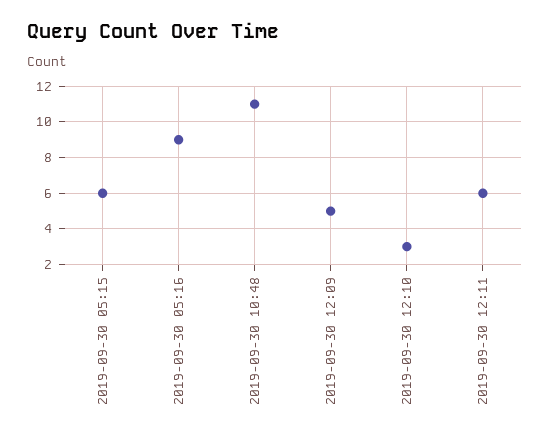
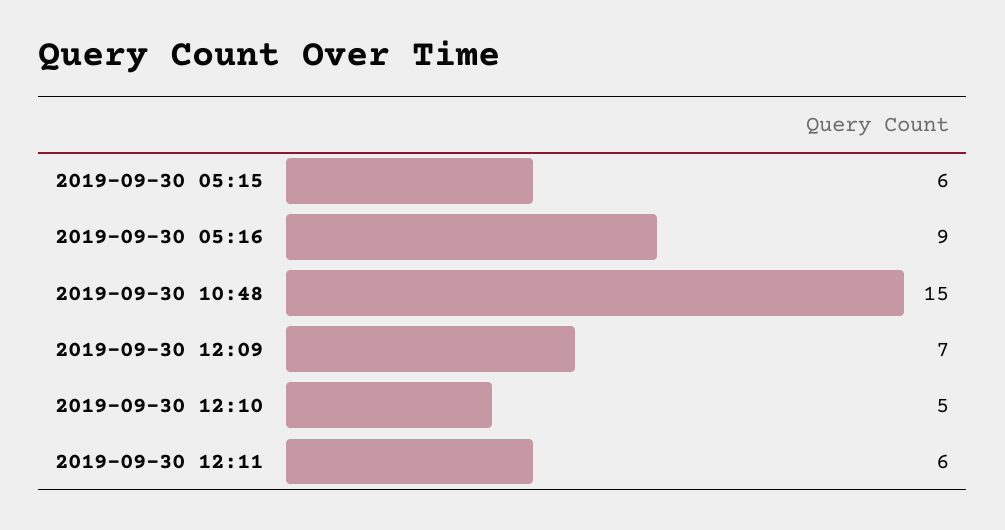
  {
    "2019-09-30 05:15": 6,
    "2019-09-30 05:16": 9,
-   "2019-09-30 10:48": 11,
+   "2019-09-30 10:48": 15,
-   "2019-09-30 12:09": 5,
+   "2019-09-30 12:09": 7,
-   "2019-09-30 12:10": 3,
+   "2019-09-30 12:10": 5,
    "2019-09-30 12:11": 6
  }

